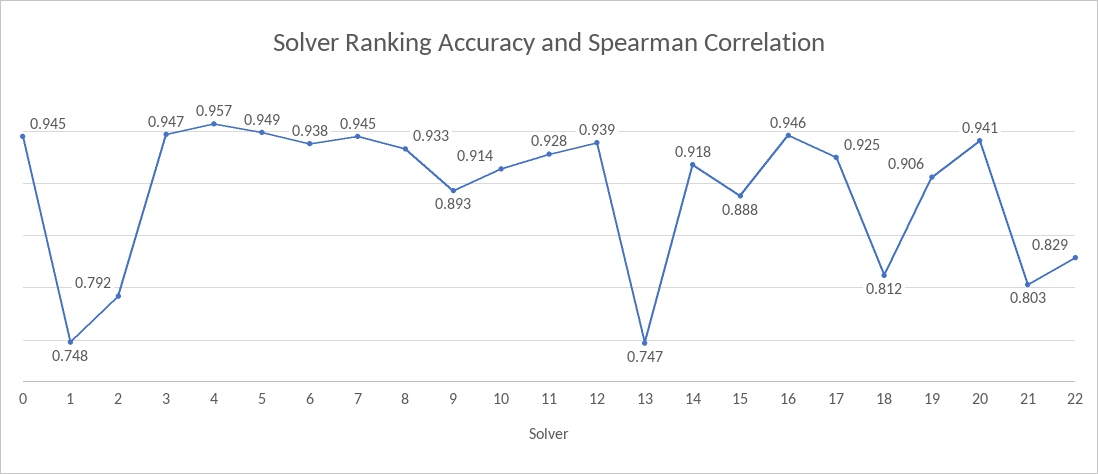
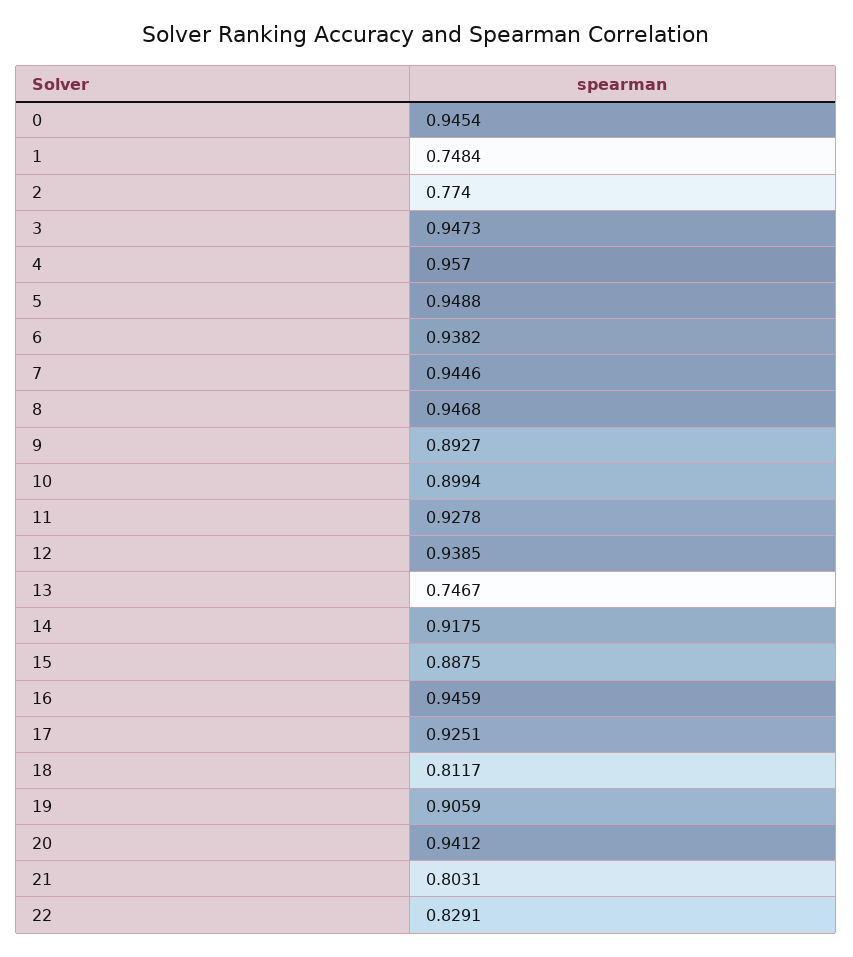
  {
    "0": 0.9454,
    "1": 0.7484,
-   "2": 0.792,
+   "2": 0.774,
    "3": 0.9473,
    "4": 0.957,
    "5": 0.9488,
    "6": 0.9382,
    "7": 0.9446,
-   "8": 0.933,
+   "8": 0.9468,
    "9": 0.8927,
-   "10": 0.914,
+   "10": 0.8994,
    "11": 0.9278,
    "12": 0.9385,
    "13": 0.7467,
    "14": 0.9175,
    "15": 0.8875,
    "16": 0.9459,
    "17": 0.9251,
    "18": 0.8117,
    "19": 0.9059,
    "20": 0.9412,
    "21": 0.8031,
    "22": 0.8291
  }

